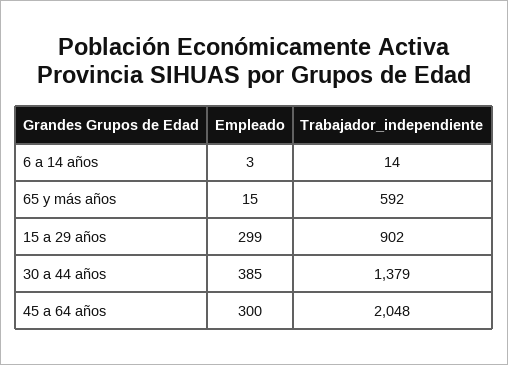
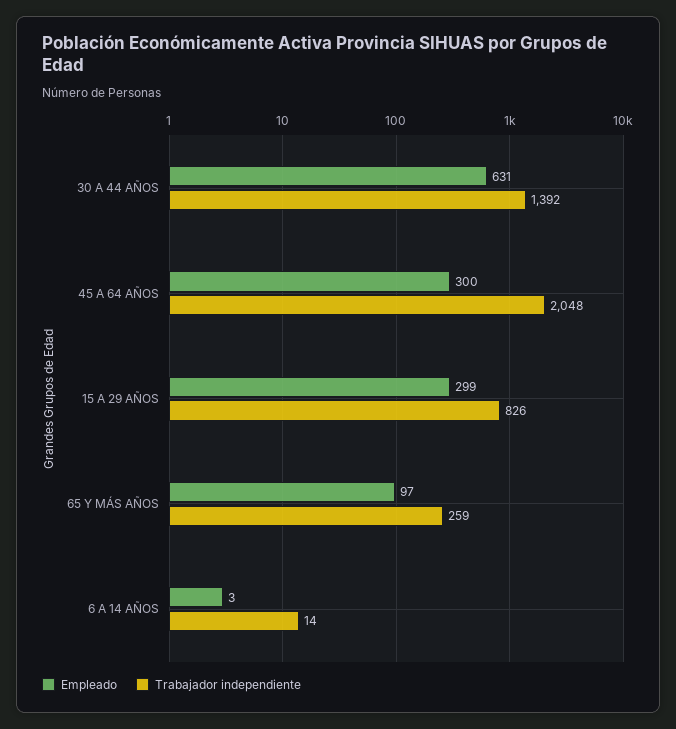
  {
    "Empleado": {
      "6 a 14 años": 3,
-     "65 y más años": 15,
+     "65 y más años": 97,
      "15 a 29 años": 299,
-     "30 a 44 años": 385,
+     "30 a 44 años": 631,
      "45 a 64 años": 300
    },
    "Trabajador_independiente": {
      "6 a 14 años": 14,
-     "65 y más años": 592,
+     "65 y más años": 259,
-     "15 a 29 años": 902,
+     "15 a 29 años": 826,
-     "30 a 44 años": 1379,
+     "30 a 44 años": 1392,
      "45 a 64 años": 2048
    }
  }

